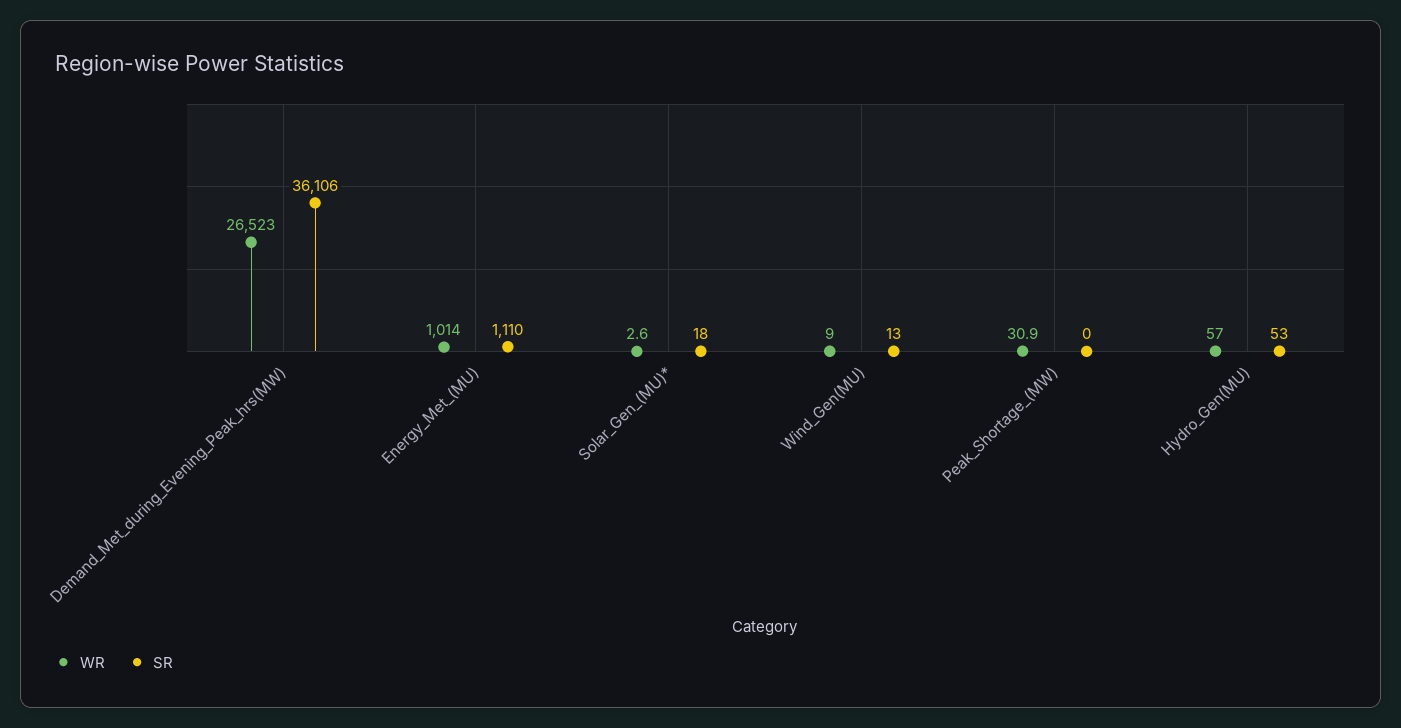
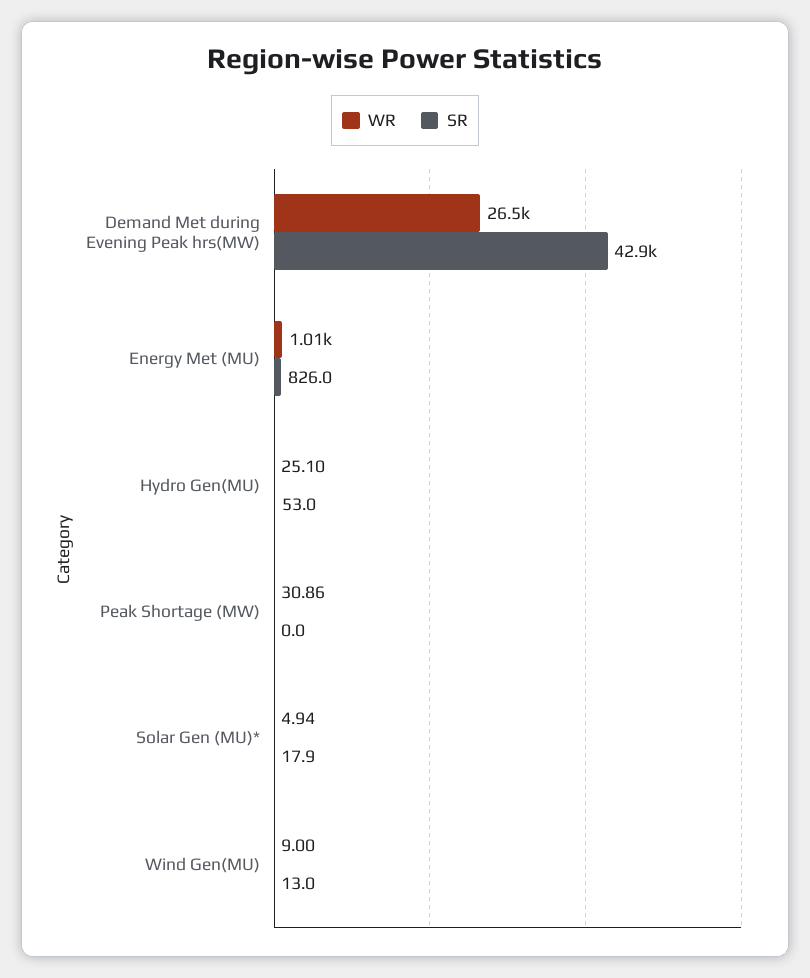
  {
    "WR": {
      "Demand_Met_during_Evening_Peak_hrs(MW)": 26523,
      "Energy_Met_(MU)": 1014,
-     "Solar_Gen_(MU)*": 2.6,
+     "Solar_Gen_(MU)*": 4.94,
      "Wind_Gen(MU)": 9,
      "Peak_Shortage_(MW)": 30.86,
-     "Hydro_Gen(MU)": 57
+     "Hydro_Gen(MU)": 25.1
    },
    "SR": {
-     "Demand_Met_during_Evening_Peak_hrs(MW)": 36106,
+     "Demand_Met_during_Evening_Peak_hrs(MW)": 42900,
-     "Energy_Met_(MU)": 1110,
+     "Energy_Met_(MU)": 826,
      "Solar_Gen_(MU)*": 17.9,
      "Wind_Gen(MU)": 13,
      "Peak_Shortage_(MW)": 0,
      "Hydro_Gen(MU)": 53
    }
  }

